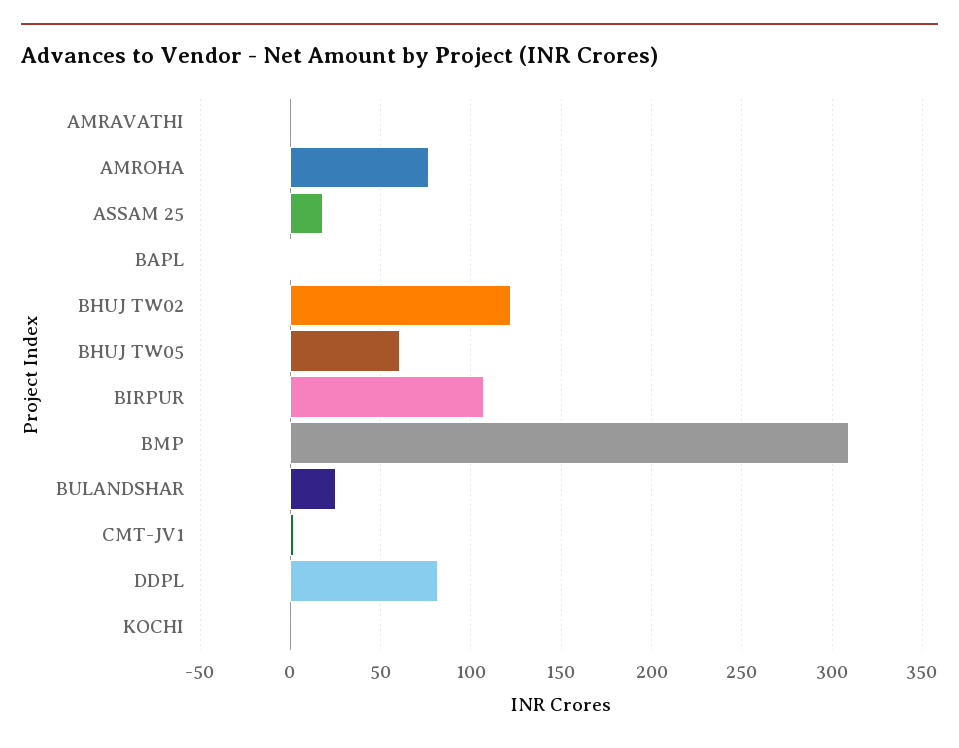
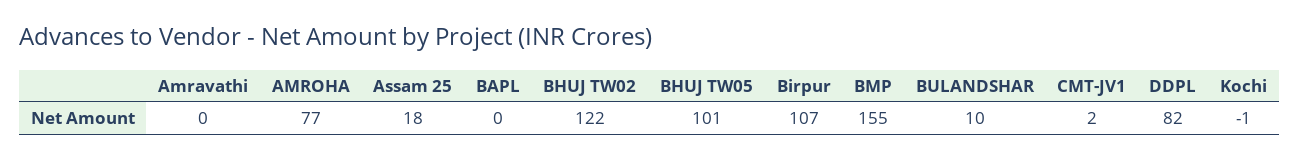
  {
    "AMRAVATHI": 0,
    "AMROHA": 77,
    "ASSAM 25": 18,
    "BAPL": 0,
    "BHUJ TW02": 122,
-   "BHUJ TW05": 60,
+   "BHUJ TW05": 101,
    "BIRPUR": 107,
-   "BMP": 310,
+   "BMP": 155,
-   "BULANDSHAR": 25,
+   "BULANDSHAR": 10,
    "CMT-JV1": 2,
    "DDPL": 82,
    "KOCHI": -1
  }

